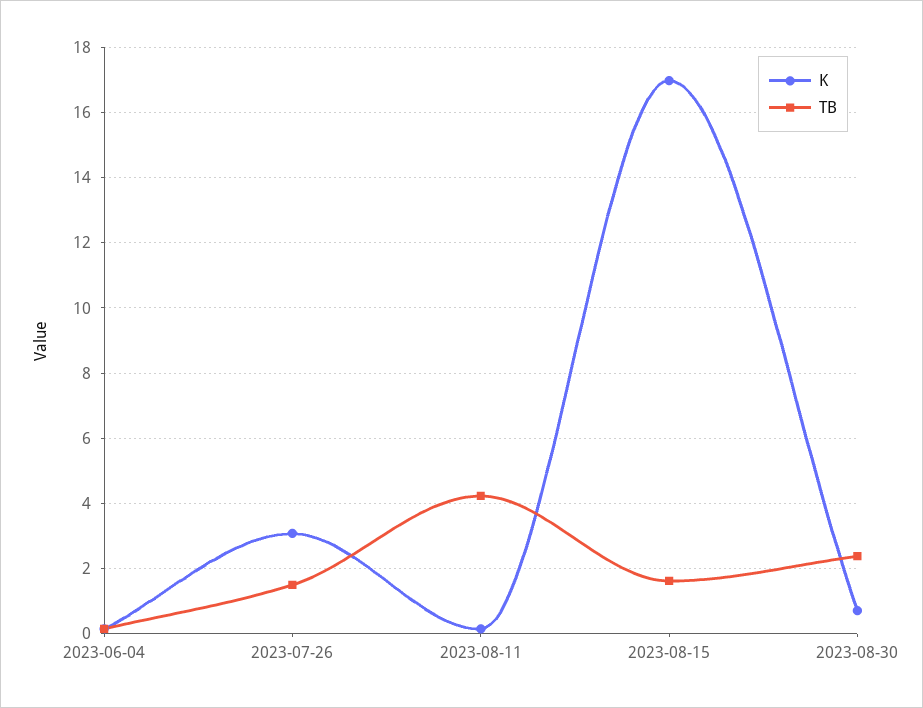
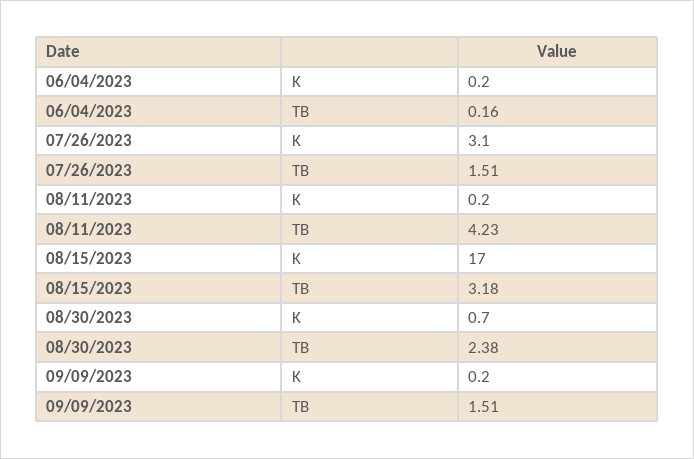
  {
    "K": {
      "2023-06-04": 0.2,
      "2023-07-26": 3.1,
      "2023-08-11": 0.2,
      "2023-08-15": 17,
-     "2023-08-30": 0.7
+     "2023-08-30": 0.7,
+     "09/09/2023": 0.2
    },
    "TB": {
      "2023-06-04": 0.16,
      "2023-07-26": 1.51,
      "2023-08-11": 4.23,
-     "2023-08-15": 1.6,
+     "2023-08-15": 3.18,
-     "2023-08-30": 2.38
+     "2023-08-30": 2.38,
+     "09/09/2023": 1.51
    }
  }

